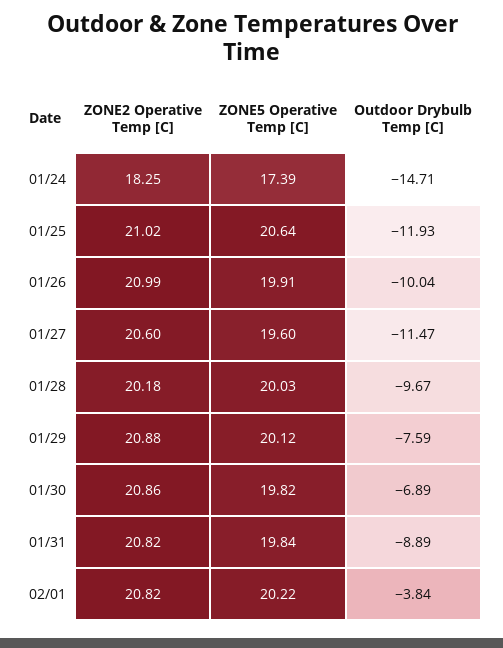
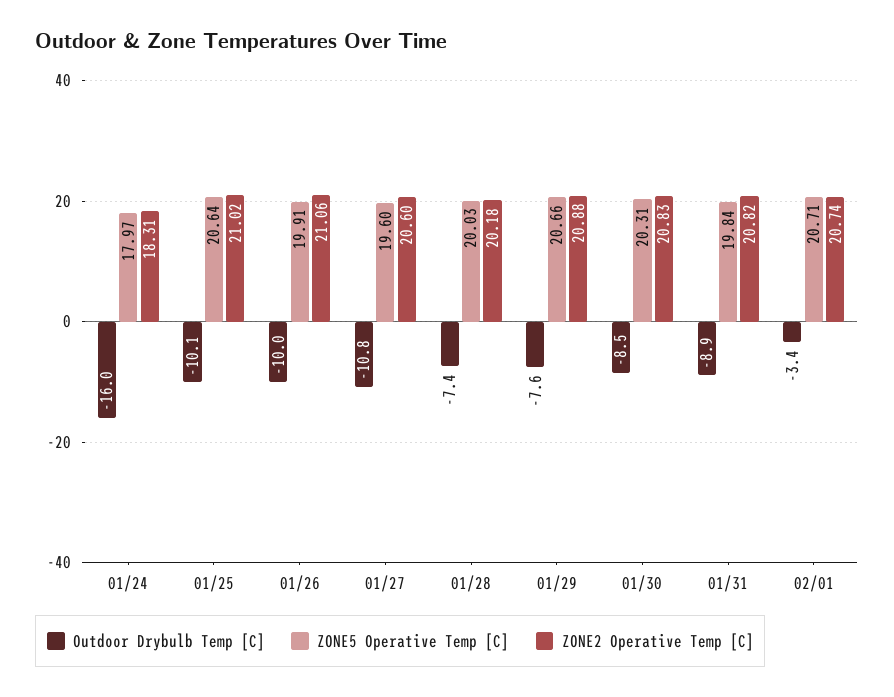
  {
    "ZONE2 Operative Temp [C]": {
-     "01/24": 18.25,
+     "01/24": 18.31,
      "01/25": 21.02,
-     "01/26": 20.99,
+     "01/26": 21.06,
      "01/27": 20.6,
      "01/28": 20.18,
      "01/29": 20.88,
-     "01/30": 20.86,
+     "01/30": 20.83,
      "01/31": 20.82,
-     "02/01": 20.82
+     "02/01": 20.74
    },
    "ZONE5 Operative Temp [C]": {
-     "01/24": 17.39,
+     "01/24": 17.97,
      "01/25": 20.64,
      "01/26": 19.91,
      "01/27": 19.6,
      "01/28": 20.03,
-     "01/29": 20.12,
+     "01/29": 20.66,
-     "01/30": 19.82,
+     "01/30": 20.31,
      "01/31": 19.84,
-     "02/01": 20.22
+     "02/01": 20.71
    },
    "Outdoor Drybulb Temp [C]": {
-     "01/24": -14.71,
+     "01/24": -16,
-     "01/25": -11.93,
+     "01/25": -10.1,
      "01/26": -10.04,
-     "01/27": -11.47,
+     "01/27": -10.8,
-     "01/28": -9.67,
+     "01/28": -7.4,
      "01/29": -7.59,
-     "01/30": -6.89,
+     "01/30": -8.5,
      "01/31": -8.89,
-     "02/01": -3.84
+     "02/01": -3.4
    }
  }

